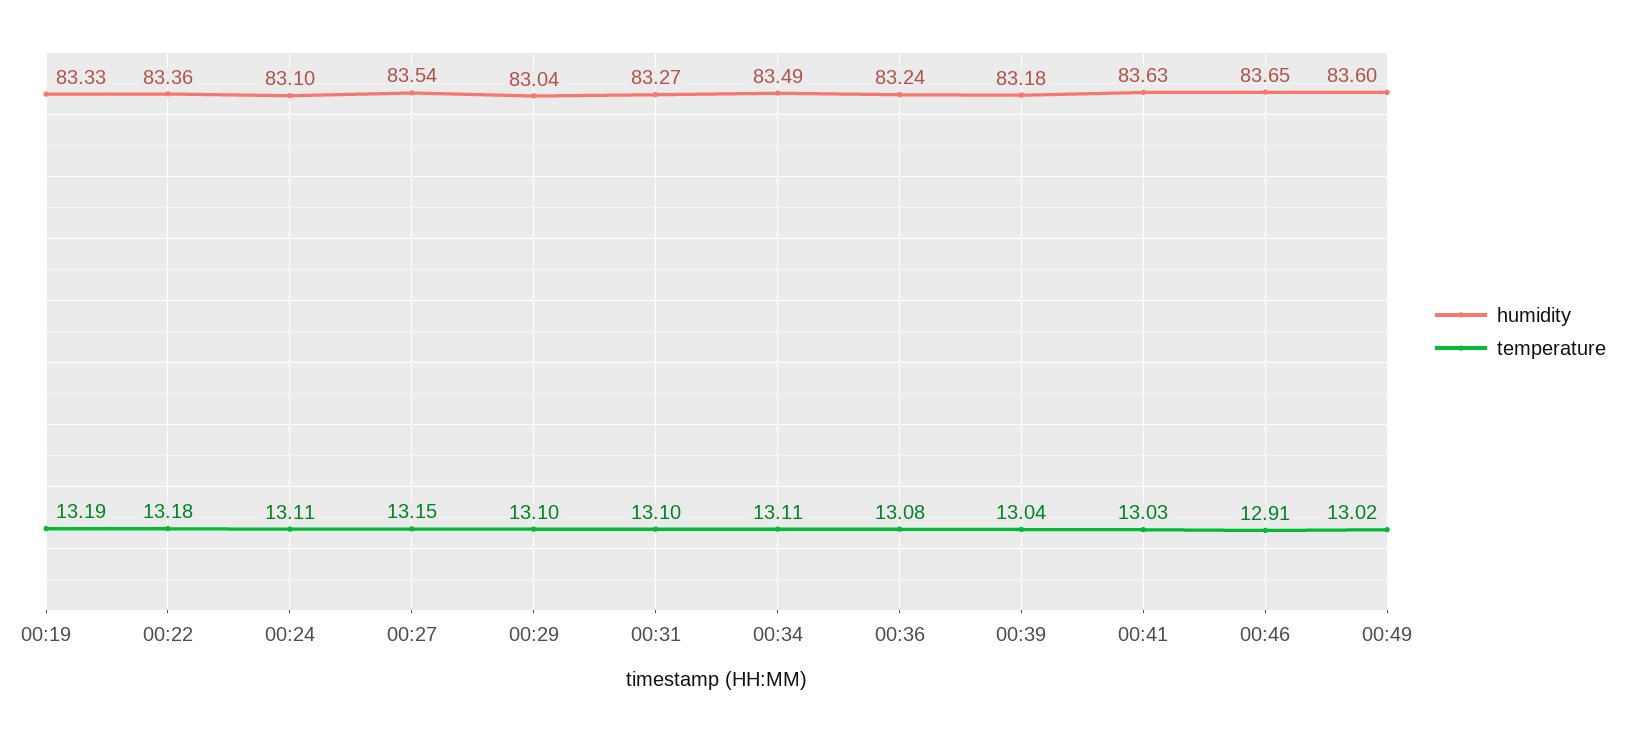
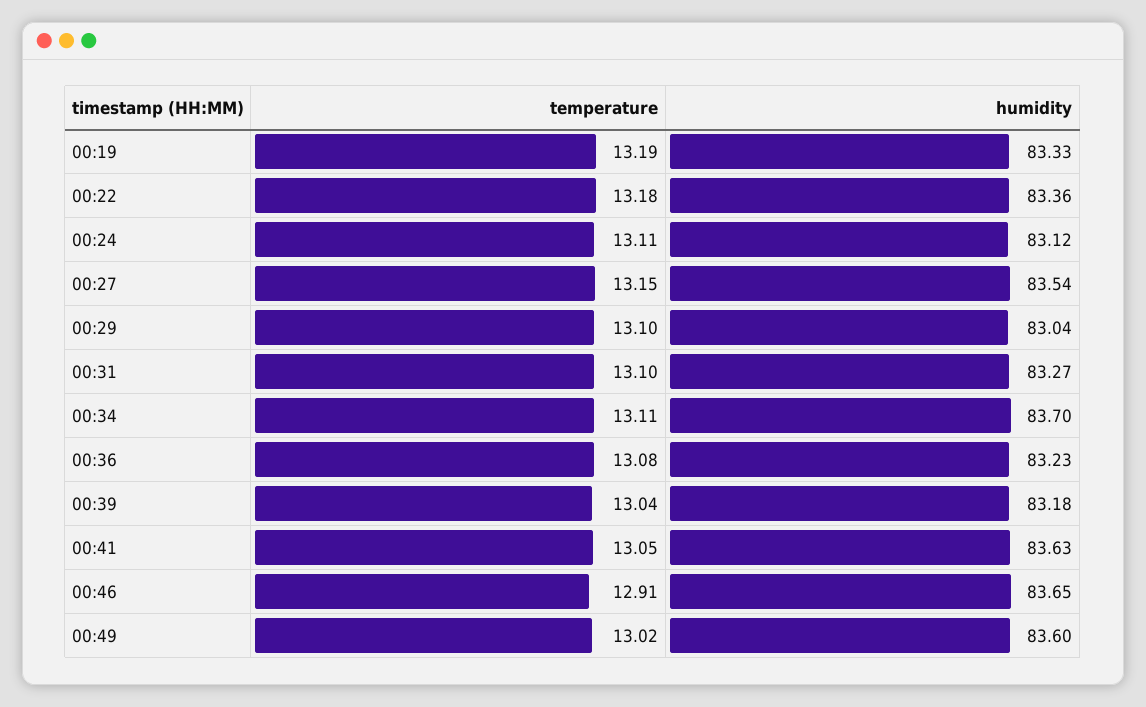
  {
    "humidity": {
      "00:19": 83.33,
      "00:22": 83.36,
-     "00:24": 83.1,
+     "00:24": 83.12,
      "00:27": 83.54,
      "00:29": 83.04,
      "00:31": 83.27,
-     "00:34": 83.49,
+     "00:34": 83.7,
-     "00:36": 83.24,
+     "00:36": 83.23,
      "00:39": 83.18,
      "00:41": 83.63,
      "00:46": 83.65,
      "00:49": 83.6
    },
    "temperature": {
      "00:19": 13.19,
      "00:22": 13.18,
      "00:24": 13.11,
      "00:27": 13.15,
      "00:29": 13.1,
      "00:31": 13.1,
      "00:34": 13.11,
      "00:36": 13.08,
      "00:39": 13.04,
-     "00:41": 13.03,
+     "00:41": 13.05,
      "00:46": 12.91,
      "00:49": 13.02
    }
  }

